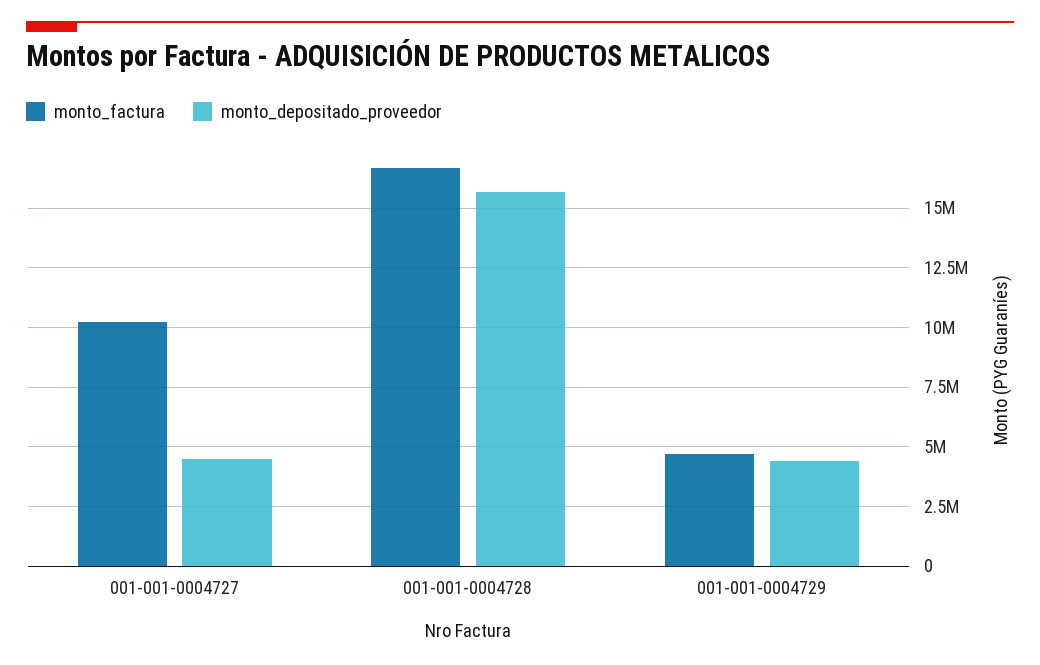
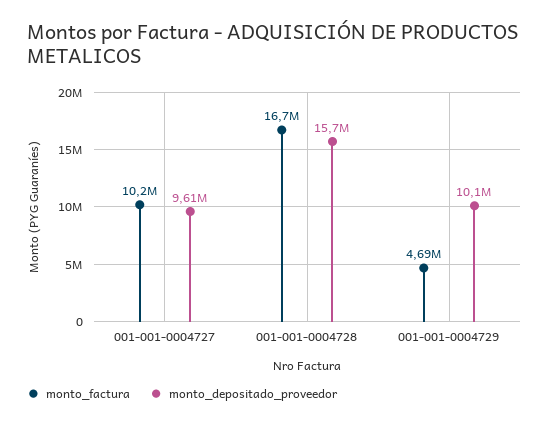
  {
    "monto_factura": {
      "001-001-0004727": 10200000,
      "001-001-0004728": 16700000,
      "001-001-0004729": 4690000
    },
    "monto_depositado_proveedor": {
-     "001-001-0004727": 4500000,
+     "001-001-0004727": 9610000,
      "001-001-0004728": 15700000,
-     "001-001-0004729": 4500000
+     "001-001-0004729": 10100000
    }
  }

